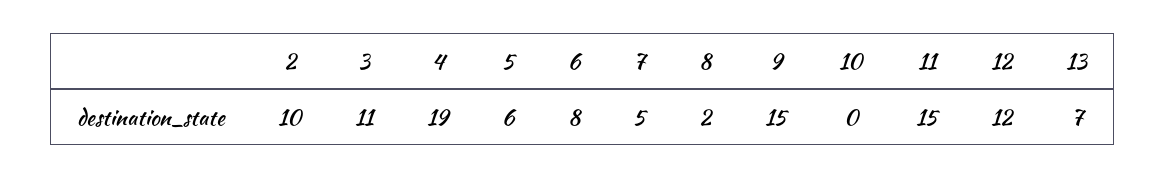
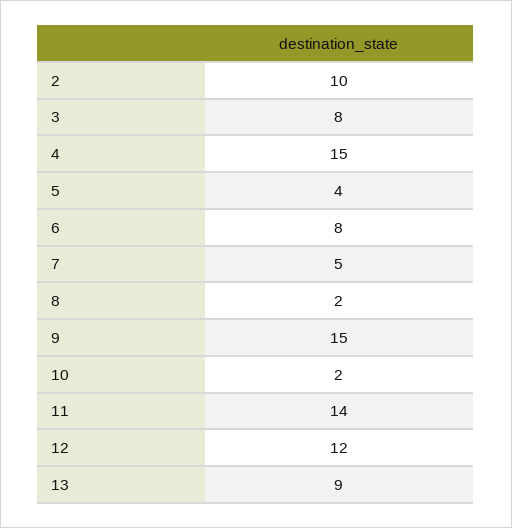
  {
    "2": 10,
-   "3": 11,
+   "3": 8,
-   "4": 19,
+   "4": 15,
-   "5": 6,
+   "5": 4,
    "6": 8,
    "7": 5,
    "8": 2,
    "9": 15,
-   "10": 0,
+   "10": 2,
-   "11": 15,
+   "11": 14,
    "12": 12,
-   "13": 7
+   "13": 9
  }

